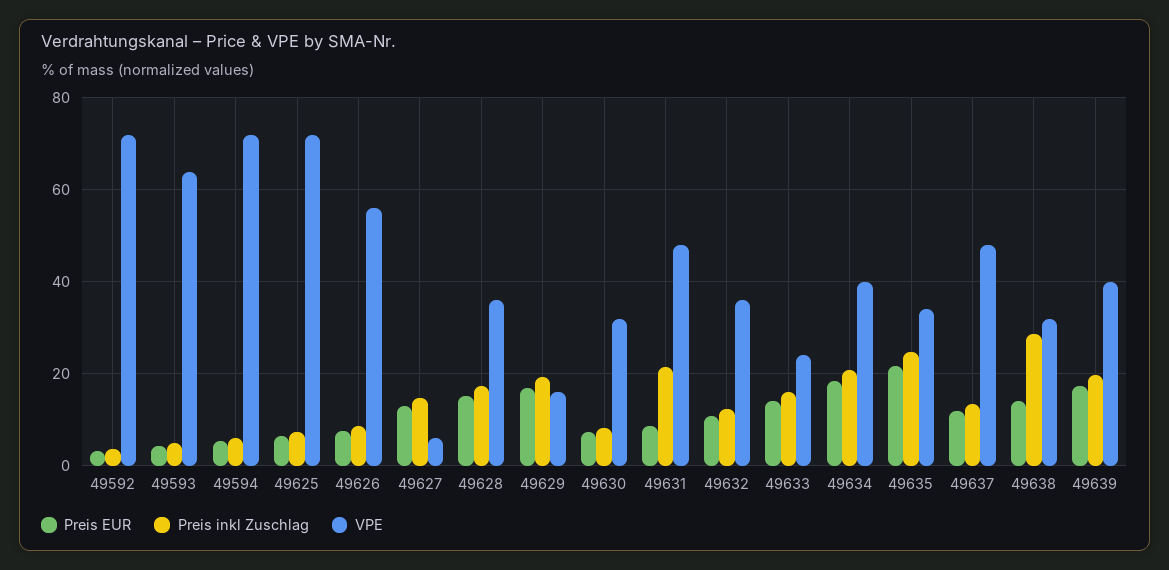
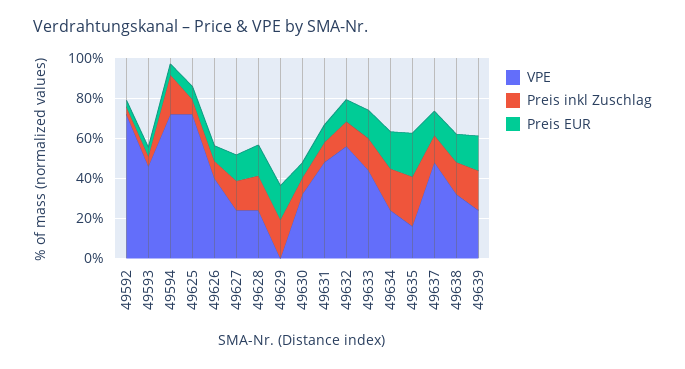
  {
    "Preis EUR": {
      "49592": 4,
      "49593": 4,
      "49594": 6,
      "49625": 6,
      "49626": 8,
      "49627": 12,
      "49628": 16,
      "49629": 16,
      "49630": 8,
      "49631": 8,
      "49632": 10,
      "49633": 14,
      "49634": 18,
      "49635": 22,
      "49637": 12,
      "49638": 14,
      "49639": 18
    },
    "Preis inkl Zuschlag": {
      "49592": 4,
      "49593": 4,
-     "49594": 6,
+     "49594": 20,
      "49625": 8,
      "49626": 8,
      "49627": 14,
      "49628": 18,
      "49629": 20,
      "49630": 8,
-     "49631": 22,
+     "49631": 10,
      "49632": 12,
      "49633": 16,
      "49634": 20,
      "49635": 24,
      "49637": 14,
-     "49638": 28,
+     "49638": 15,
      "49639": 20
    },
    "VPE": {
      "49592": 72,
-     "49593": 64,
+     "49593": 45,
      "49594": 72,
      "49625": 72,
-     "49626": 56,
+     "49626": 40,
-     "49627": 6,
+     "49627": 25,
-     "49628": 36,
+     "49628": 25,
-     "49629": 16,
+     "49629": 0,
      "49630": 32,
      "49631": 48,
-     "49632": 36,
+     "49632": 55,
-     "49633": 24,
+     "49633": 45,
-     "49634": 40,
+     "49634": 25,
-     "49635": 34,
+     "49635": 15,
      "49637": 48,
      "49638": 32,
-     "49639": 40
+     "49639": 25
    }
  }

